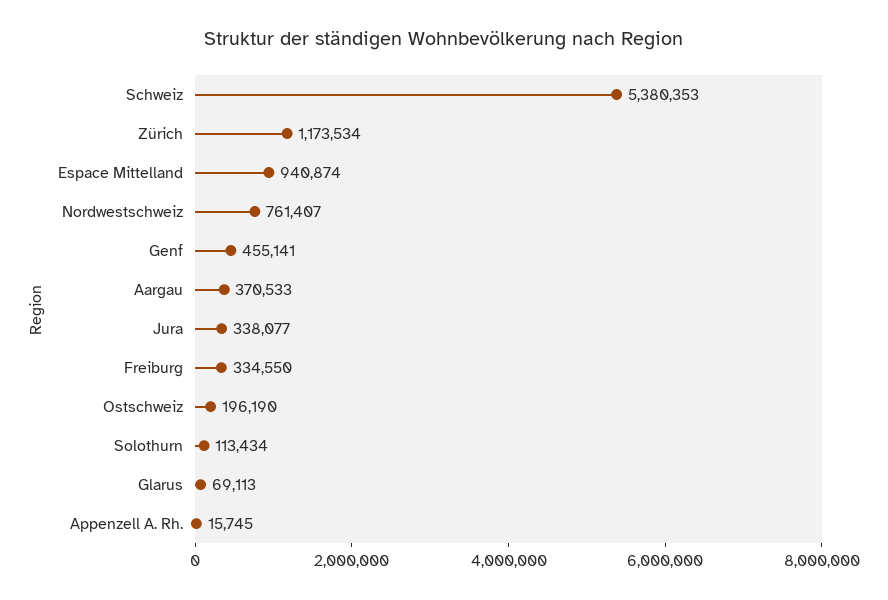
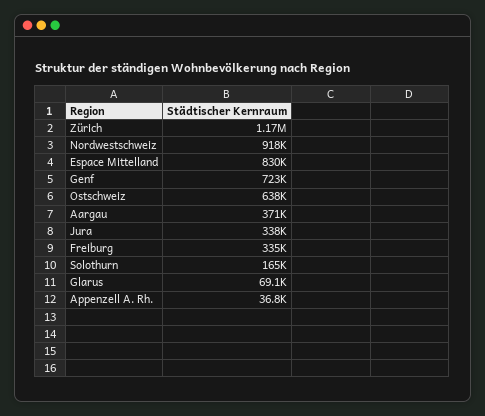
  {
-   "Schweiz": 5380353,
    "Zürich": 1173534,
-   "Espace Mittelland": 940874,
+   "Espace Mittelland": 830000,
-   "Nordwestschweiz": 761407,
+   "Nordwestschweiz": 918000,
-   "Genf": 455141,
+   "Genf": 723000,
    "Aargau": 370533,
    "Jura": 338077,
    "Freiburg": 334550,
-   "Ostschweiz": 196190,
+   "Ostschweiz": 638000,
-   "Solothurn": 113434,
+   "Solothurn": 165000,
    "Glarus": 69113,
-   "Appenzell A. Rh.": 15745
+   "Appenzell A. Rh.": 36800
  }

